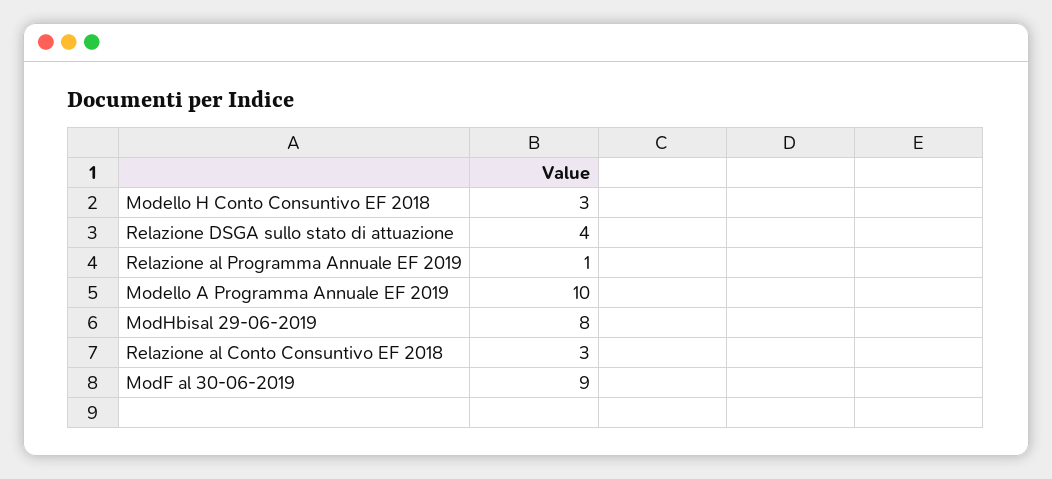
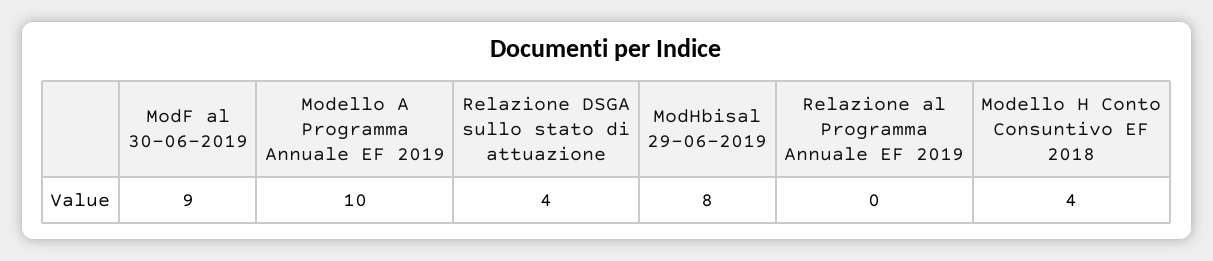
  {
-   "Modello H Conto Consuntivo EF 2018": 3,
+   "Modello H Conto Consuntivo EF 2018": 4,
    "Relazione DSGA sullo stato di attuazione": 4,
-   "Relazione al Programma Annuale EF 2019": 1,
+   "Relazione al Programma Annuale EF 2019": 0,
    "Modello A Programma Annuale EF 2019": 10,
    "ModHbisal 29-06-2019": 8,
-   "Relazione al Conto Consuntivo EF 2018": 3,
    "ModF al 30-06-2019": 9
  }

